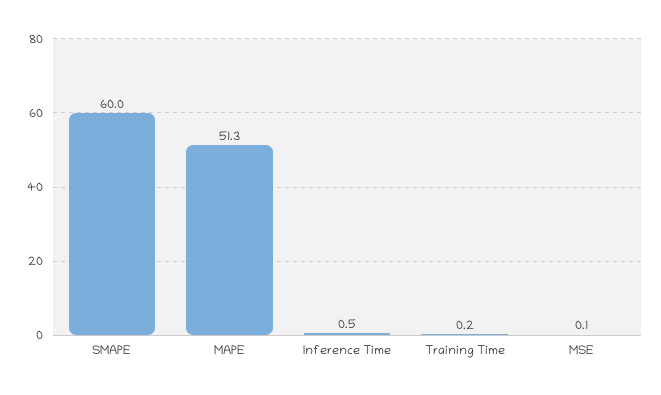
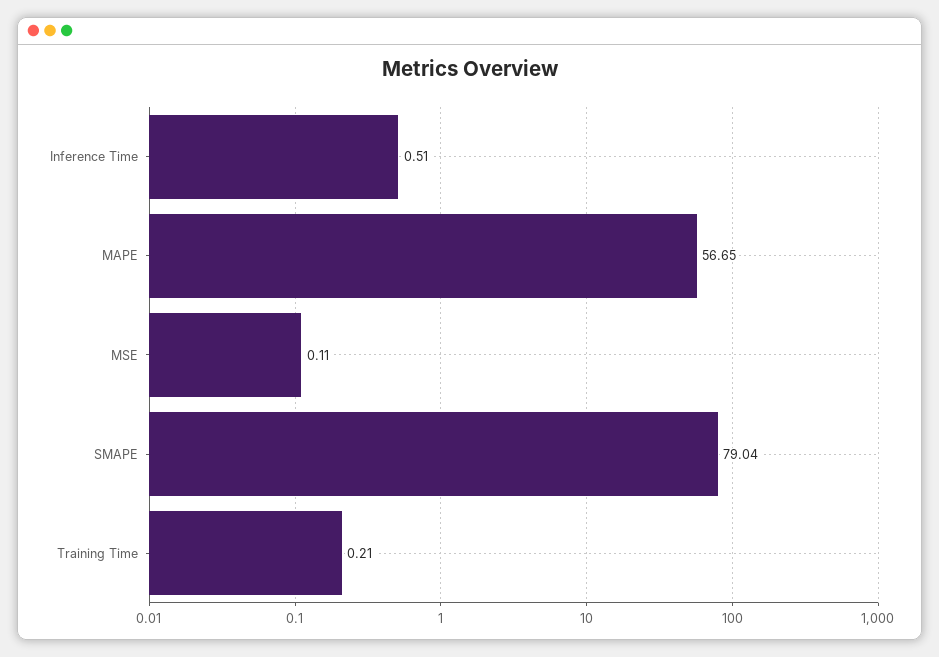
  {
-   "SMAPE": 60,
+   "SMAPE": 79.04,
-   "MAPE": 51.3,
+   "MAPE": 56.65,
    "Inference Time": 0.51,
    "Training Time": 0.21,
    "MSE": 0.11
  }

